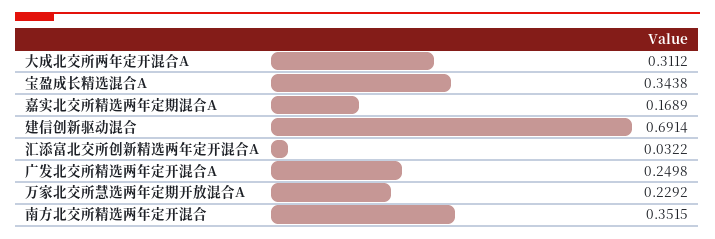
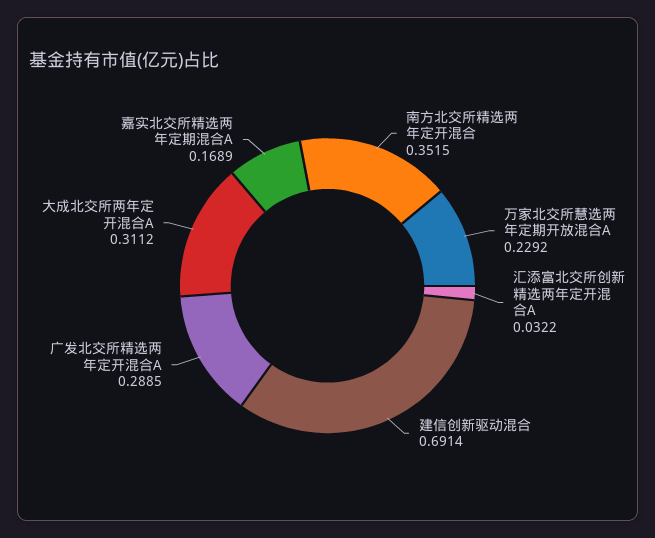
  {
    "大成北交所两年定开混合A": 0.3112,
-   "宝盈成长精选混合A": 0.3438,
    "嘉实北交所精选两年定期混合A": 0.1689,
    "建信创新驱动混合": 0.6914,
    "汇添富北交所创新精选两年定开混合A": 0.0322,
-   "广发北交所精选两年定开混合A": 0.2498,
+   "广发北交所精选两年定开混合A": 0.2885,
    "万家北交所慧选两年定期开放混合A": 0.2292,
    "南方北交所精选两年定开混合": 0.3515
  }

